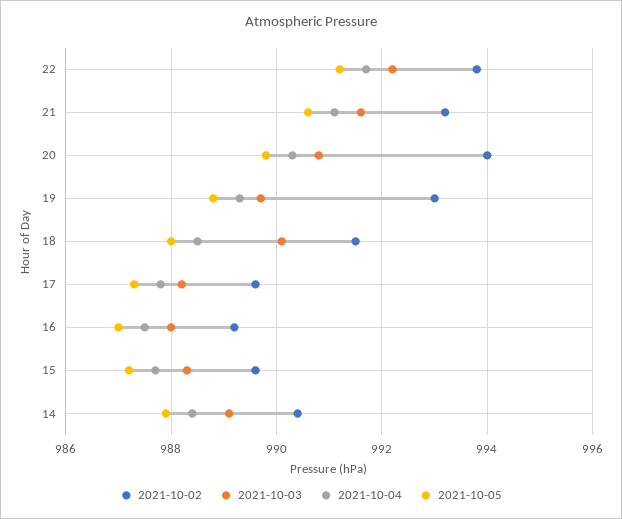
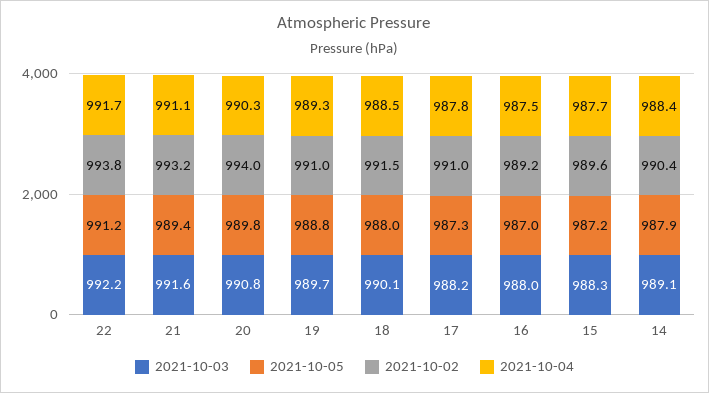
  {
    "2021-10-02": {
      "22": 993.8,
      "21": 993.2,
      "20": 994,
-     "19": 993,
+     "19": 991,
      "18": 991.5,
-     "17": 989.5,
+     "17": 991,
      "16": 989.2,
      "15": 989.6,
      "14": 990.4
    },
    "2021-10-03": {
      "22": 992.2,
      "21": 991.6,
      "20": 990.8,
      "19": 989.7,
      "18": 990.1,
      "17": 988.2,
      "16": 988,
      "15": 988.3,
      "14": 989.1
    },
    "2021-10-04": {
      "22": 991.7,
      "21": 991.1,
      "20": 990.3,
      "19": 989.3,
      "18": 988.5,
      "17": 987.8,
      "16": 987.5,
      "15": 987.7,
      "14": 988.4
    },
    "2021-10-05": {
      "22": 991.2,
-     "21": 990.5,
+     "21": 989.4,
      "20": 989.8,
      "19": 988.8,
      "18": 988,
      "17": 987.3,
      "16": 987,
      "15": 987.2,
      "14": 987.9
    }
  }

